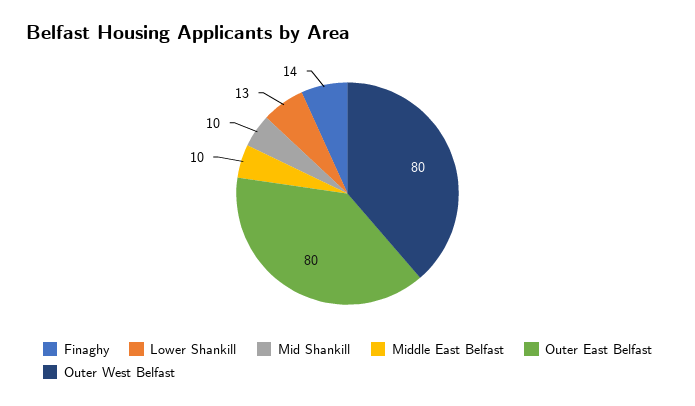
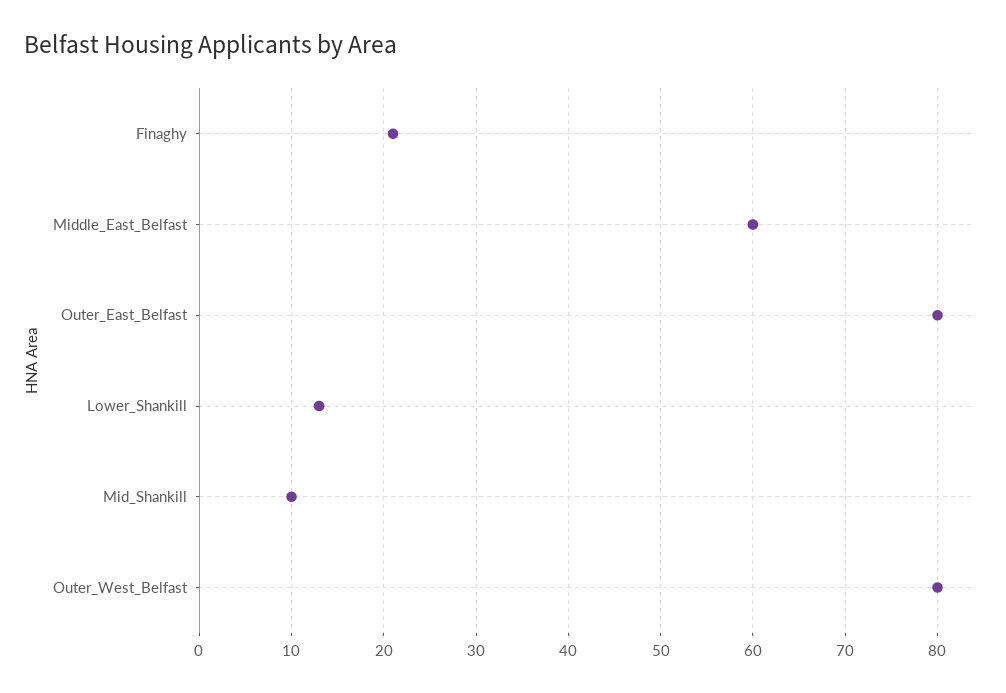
  {
-   "Finaghy": 14,
+   "Finaghy": 21,
    "Lower Shankill": 13,
    "Mid Shankill": 10,
-   "Middle East Belfast": 10,
+   "Middle East Belfast": 60,
    "Outer East Belfast": 80,
    "Outer West Belfast": 80
  }

